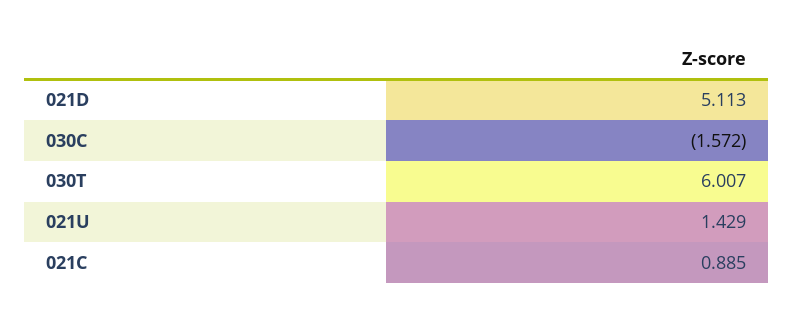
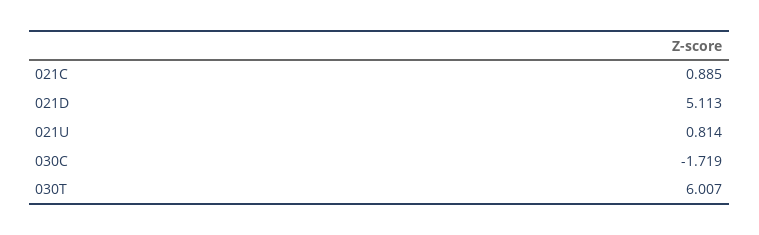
  {
    "021D": 5.113,
-   "030C": -1.572,
+   "030C": -1.719,
    "030T": 6.007,
-   "021U": 1.429,
+   "021U": 0.814,
    "021C": 0.885
  }

